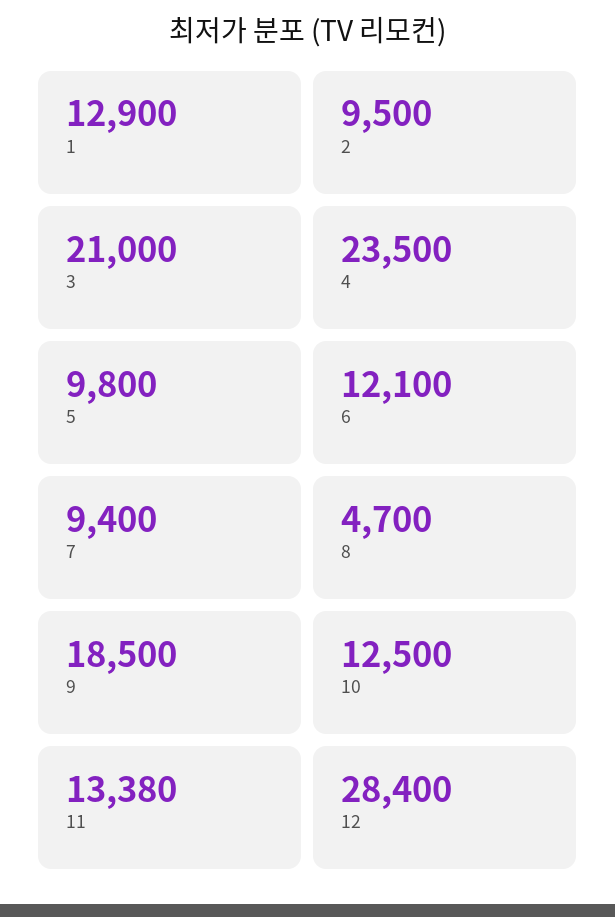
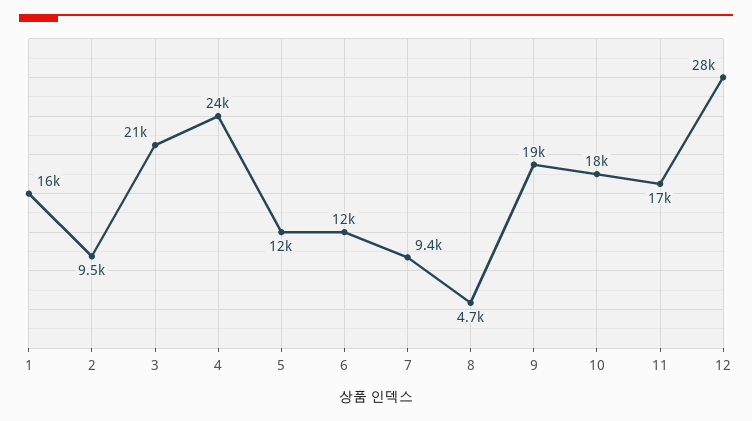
  {
-   "1": 12900,
+   "1": 16000,
    "2": 9500,
    "3": 21000,
    "4": 23500,
-   "5": 9800,
+   "5": 12000,
    "6": 12100,
    "7": 9400,
    "8": 4700,
    "9": 18500,
-   "10": 12500,
+   "10": 18000,
-   "11": 13380,
+   "11": 17000,
    "12": 28400
  }

